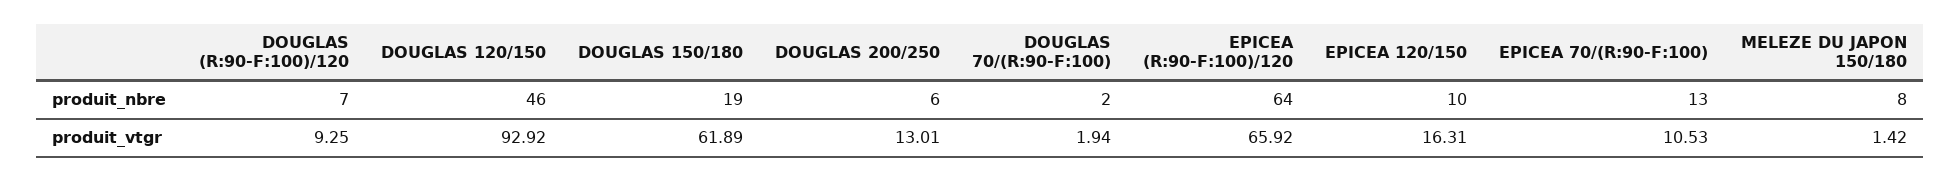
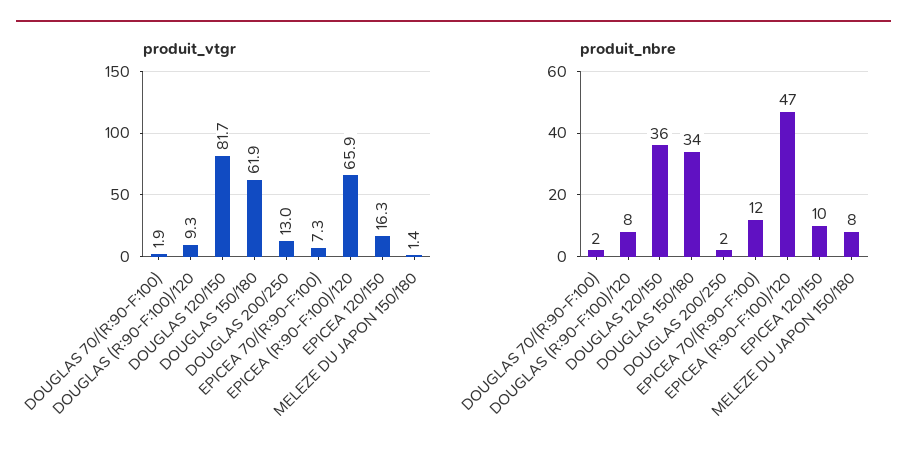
  {
    "produit_nbre": {
-     "DOUGLAS (R:90-F:100)/120": 7,
+     "DOUGLAS (R:90-F:100)/120": 8,
-     "DOUGLAS 120/150": 46,
+     "DOUGLAS 120/150": 36,
-     "DOUGLAS 150/180": 19,
+     "DOUGLAS 150/180": 34,
-     "DOUGLAS 200/250": 6,
+     "DOUGLAS 200/250": 2,
      "DOUGLAS 70/(R:90-F:100)": 2,
-     "EPICEA (R:90-F:100)/120": 64,
+     "EPICEA (R:90-F:100)/120": 47,
      "EPICEA 120/150": 10,
-     "EPICEA 70/(R:90-F:100)": 13,
+     "EPICEA 70/(R:90-F:100)": 12,
      "MELEZE DU JAPON 150/180": 8
    },
    "produit_vtgr": {
      "DOUGLAS (R:90-F:100)/120": 9.25,
-     "DOUGLAS 120/150": 92.92,
+     "DOUGLAS 120/150": 81.7,
      "DOUGLAS 150/180": 61.89,
      "DOUGLAS 200/250": 13.01,
      "DOUGLAS 70/(R:90-F:100)": 1.94,
      "EPICEA (R:90-F:100)/120": 65.92,
      "EPICEA 120/150": 16.31,
-     "EPICEA 70/(R:90-F:100)": 10.53,
+     "EPICEA 70/(R:90-F:100)": 7.3,
      "MELEZE DU JAPON 150/180": 1.42
    }
  }

